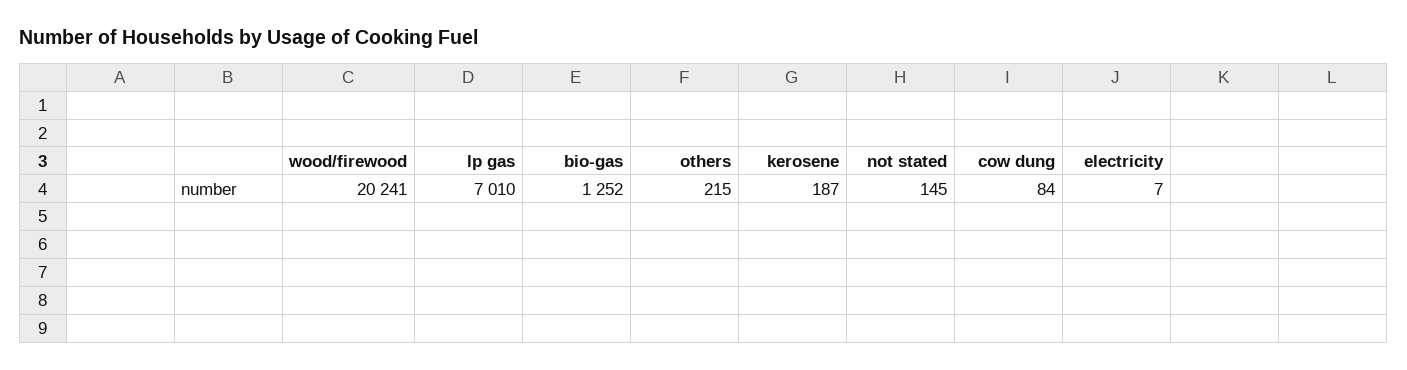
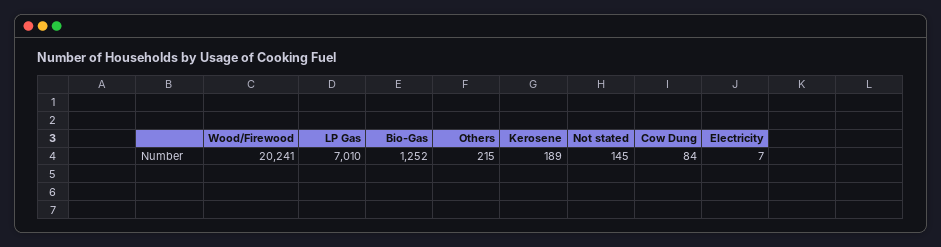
  {
    "wood/firewood": 20241,
    "lp gas": 7010,
    "bio-gas": 1252,
    "others": 215,
-   "kerosene": 187,
+   "kerosene": 189,
    "not stated": 145,
    "cow dung": 84,
    "electricity": 7
  }

